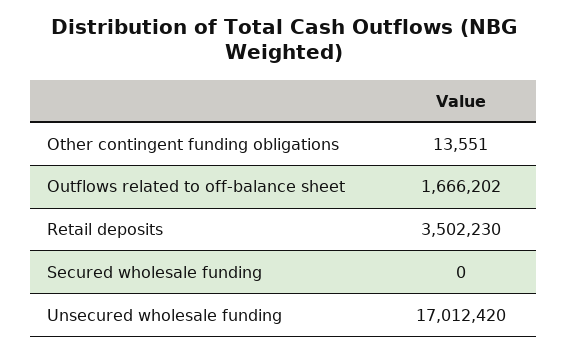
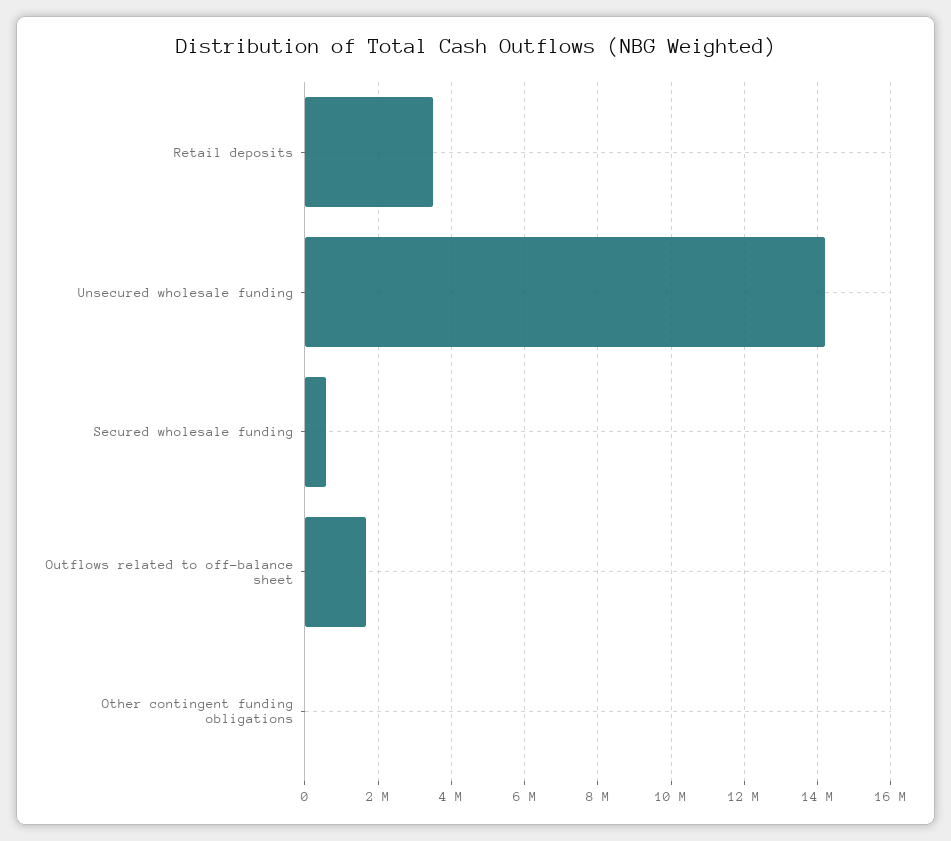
  {
    "Other contingent funding obligations": 13551,
    "Outflows related to off-balance sheet": 1666202,
    "Retail deposits": 3502230,
-   "Secured wholesale funding": 0,
+   "Secured wholesale funding": 600000,
-   "Unsecured wholesale funding": 17012420
+   "Unsecured wholesale funding": 14200000
  }

